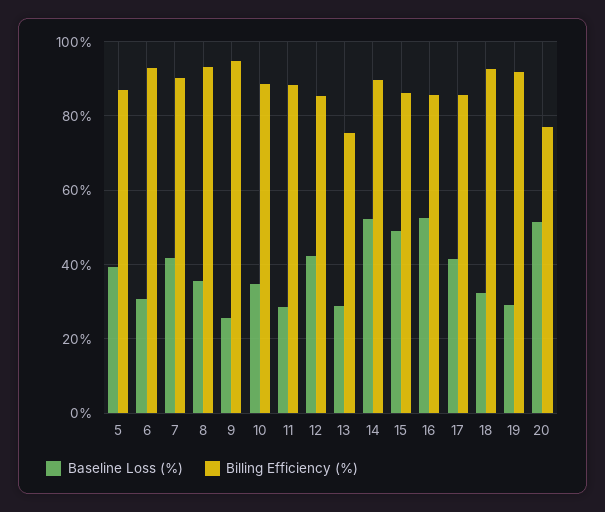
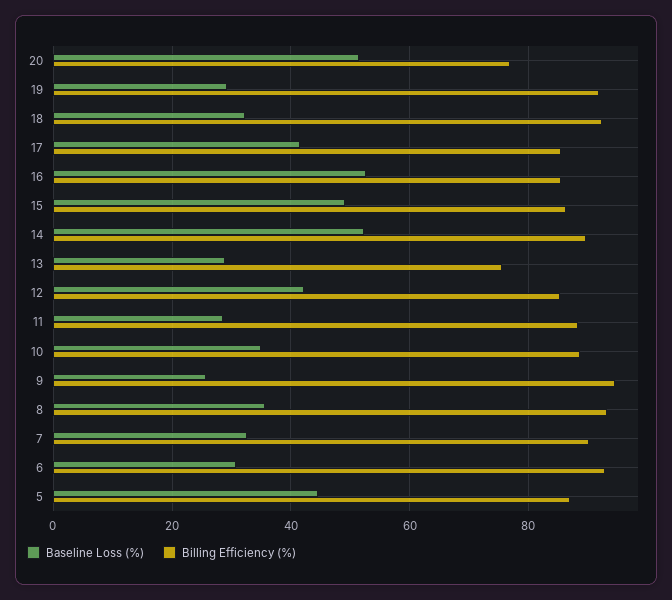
  {
    "Baseline Loss (%)": {
-     "5": 40,
+     "5": 44,
      "6": 30,
-     "7": 42,
+     "7": 32,
      "8": 36,
      "9": 26,
      "10": 34,
      "11": 28,
      "12": 42,
      "13": 28,
      "14": 52,
      "15": 50,
      "16": 52,
      "17": 42,
      "18": 32,
      "19": 30,
      "20": 52
    },
    "Billing Efficiency (%)": {
      "5": 88,
      "6": 92,
      "7": 90,
      "8": 94,
      "9": 94,
      "10": 88,
      "11": 88,
      "12": 86,
      "13": 76,
      "14": 90,
      "15": 86,
      "16": 86,
      "17": 86,
      "18": 92,
      "19": 92,
      "20": 76
    }
  }

